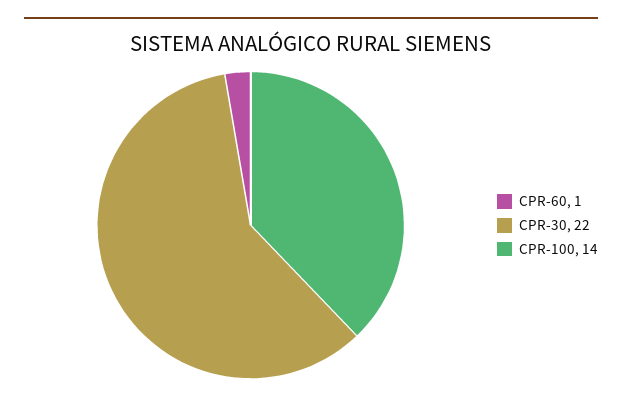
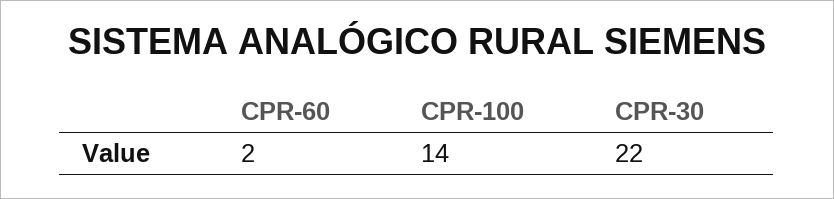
  {
-   "CPR-60": 1,
+   "CPR-60": 2,
    "CPR-30": 22,
    "CPR-100": 14
  }

